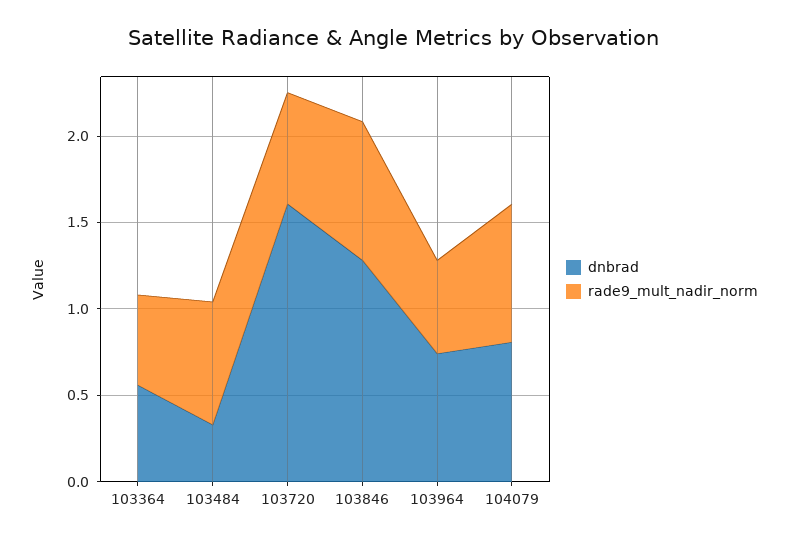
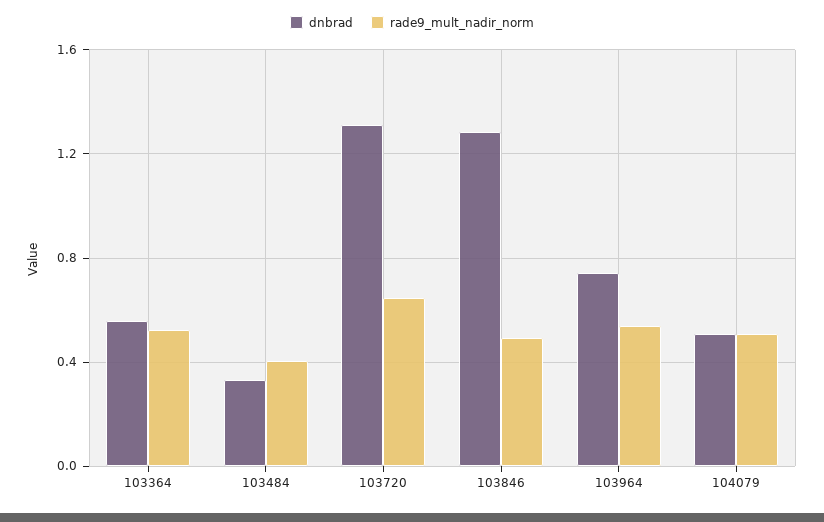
  {
    "dnbrad": {
      "103364": 0.55,
      "103484": 0.35,
-     "103720": 1.6,
+     "103720": 1.3,
      "103846": 1.3,
      "103964": 0.75,
-     "104079": 0.8
+     "104079": 0.5
    },
    "rade9_mult_nadir_norm": {
      "103364": 0.5,
-     "103484": 0.7,
+     "103484": 0.4,
      "103720": 0.65,
-     "103846": 0.8,
+     "103846": 0.5,
      "103964": 0.55,
-     "104079": 0.8
+     "104079": 0.5
    }
  }

